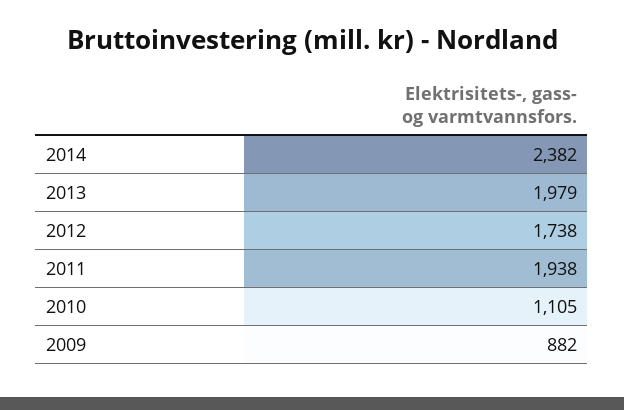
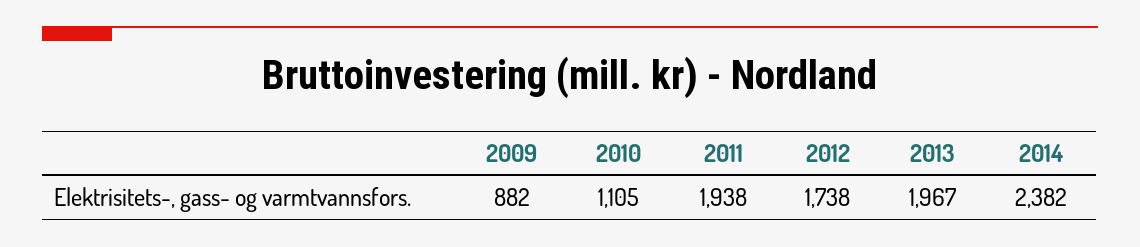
  {
    "2014": 2382,
-   "2013": 1979,
+   "2013": 1967,
    "2012": 1738,
    "2011": 1938,
    "2010": 1105,
    "2009": 882
  }

